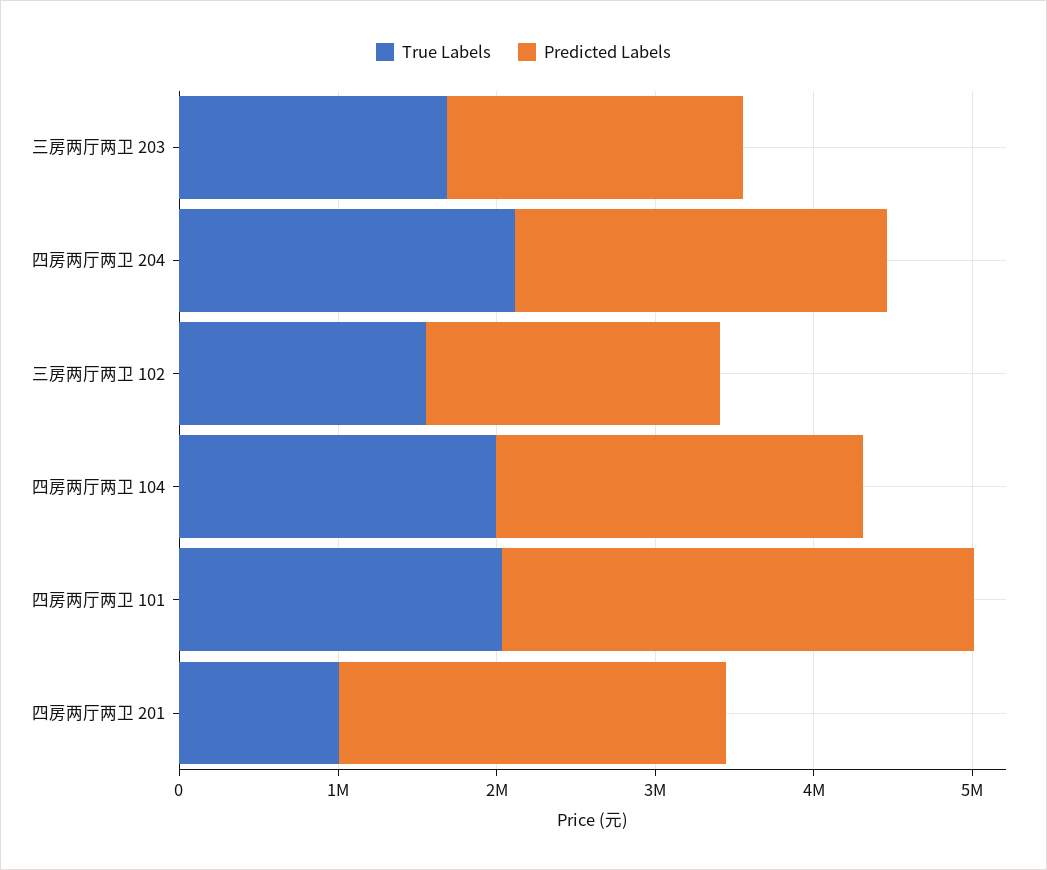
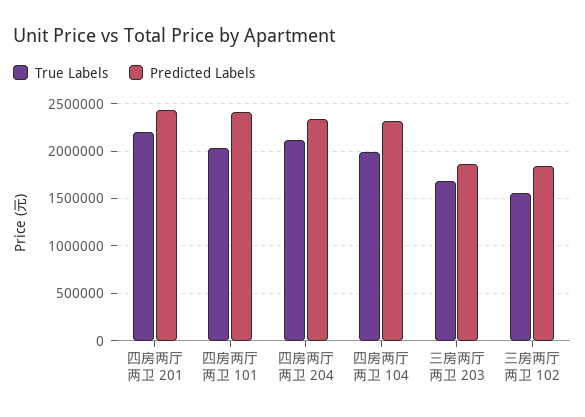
  {
    "True Labels": {
      "三房两厅两卫 203": 1700000,
      "四房两厅两卫 204": 2100000,
      "三房两厅两卫 102": 1600000,
      "四房两厅两卫 104": 2000000,
      "四房两厅两卫 101": 2000000,
-     "四房两厅两卫 201": 1000000
+     "四房两厅两卫 201": 2200000
    },
    "Predicted Labels": {
      "三房两厅两卫 203": 1900000,
      "四房两厅两卫 204": 2300000,
      "三房两厅两卫 102": 1800000,
      "四房两厅两卫 104": 2300000,
-     "四房两厅两卫 101": 3000000,
+     "四房两厅两卫 101": 2400000,
      "四房两厅两卫 201": 2400000
    }
  }

